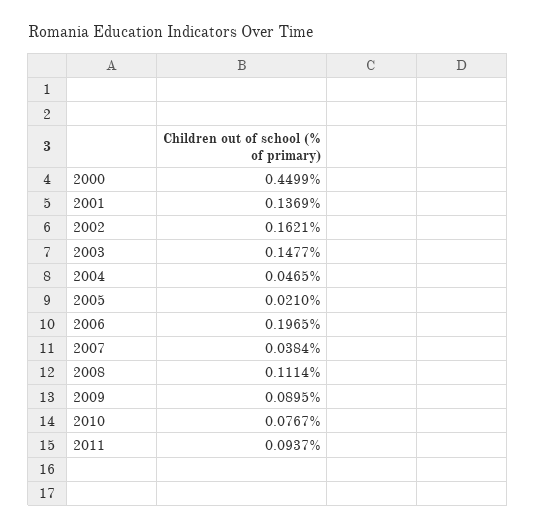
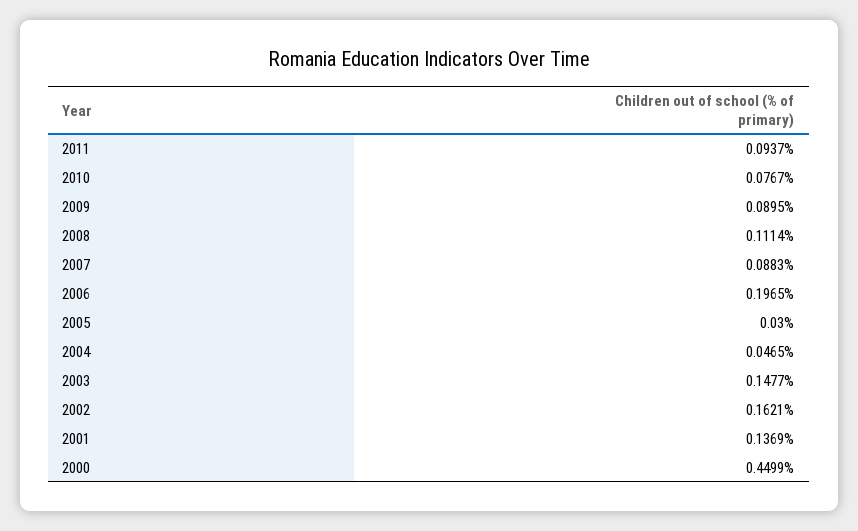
  {
    "2000": 0.4499,
    "2001": 0.1369,
    "2002": 0.1621,
    "2003": 0.1477,
    "2004": 0.0465,
-   "2005": 0.021,
+   "2005": 0.03,
    "2006": 0.1965,
-   "2007": 0.0384,
+   "2007": 0.0883,
    "2008": 0.1114,
    "2009": 0.0895,
    "2010": 0.0767,
    "2011": 0.0937
  }

